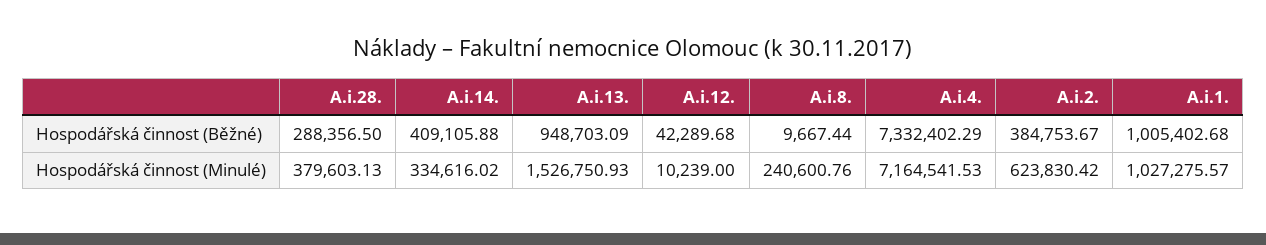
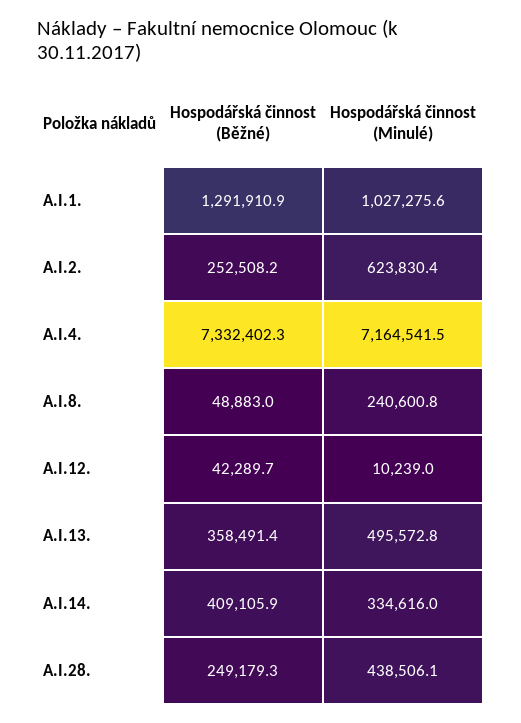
  {
    "A.i.28.": {
-     "Hospodářská činnost (Běžné)": 288356.5,
+     "Hospodářská činnost (Běžné)": 249179.3,
-     "Hospodářská činnost (Minulé)": 379603.13
+     "Hospodářská činnost (Minulé)": 438506.1
    },
    "A.i.14.": {
      "Hospodářská činnost (Běžné)": 409105.88,
      "Hospodářská činnost (Minulé)": 334616.02
    },
    "A.i.13.": {
-     "Hospodářská činnost (Běžné)": 948703.09,
+     "Hospodářská činnost (Běžné)": 358491.4,
-     "Hospodářská činnost (Minulé)": 1526750.93
+     "Hospodářská činnost (Minulé)": 495572.8
    },
    "A.i.12.": {
      "Hospodářská činnost (Běžné)": 42289.68,
      "Hospodářská činnost (Minulé)": 10239
    },
    "A.i.8.": {
-     "Hospodářská činnost (Běžné)": 9667.44,
+     "Hospodářská činnost (Běžné)": 48883,
      "Hospodářská činnost (Minulé)": 240600.76
    },
    "A.i.4.": {
      "Hospodářská činnost (Běžné)": 7332402.29,
      "Hospodářská činnost (Minulé)": 7164541.53
    },
    "A.i.2.": {
-     "Hospodářská činnost (Běžné)": 384753.67,
+     "Hospodářská činnost (Běžné)": 252508.2,
      "Hospodářská činnost (Minulé)": 623830.42
    },
    "A.i.1.": {
-     "Hospodářská činnost (Běžné)": 1005402.68,
+     "Hospodářská činnost (Běžné)": 1291910.9,
      "Hospodářská činnost (Minulé)": 1027275.57
    }
  }

